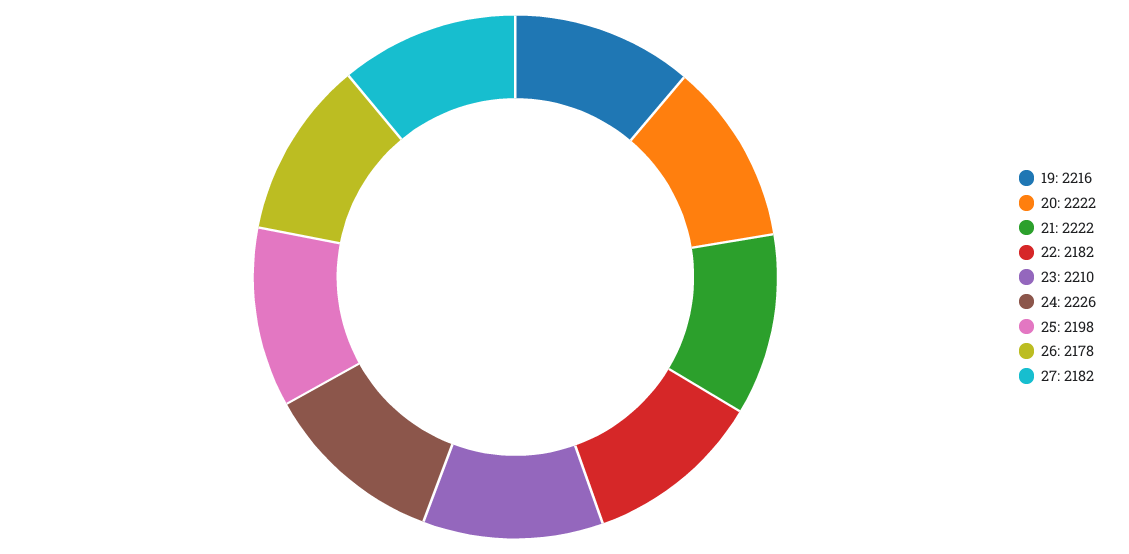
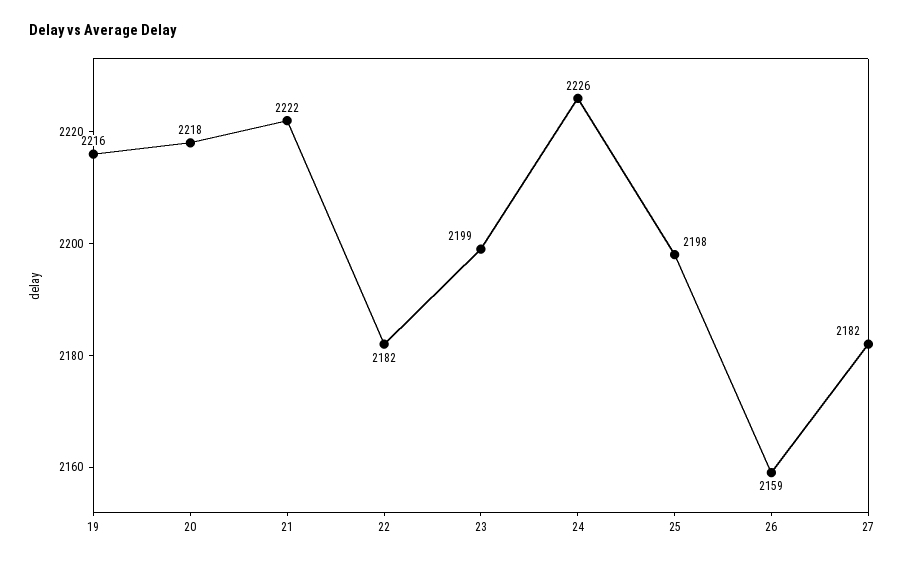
  {
    "19": 2216,
-   "20": 2222,
+   "20": 2218,
    "21": 2222,
    "22": 2182,
-   "23": 2210,
+   "23": 2199,
    "24": 2226,
    "25": 2198,
-   "26": 2178,
+   "26": 2159,
    "27": 2182
  }

